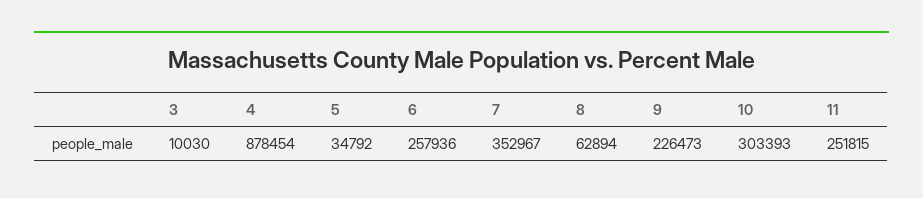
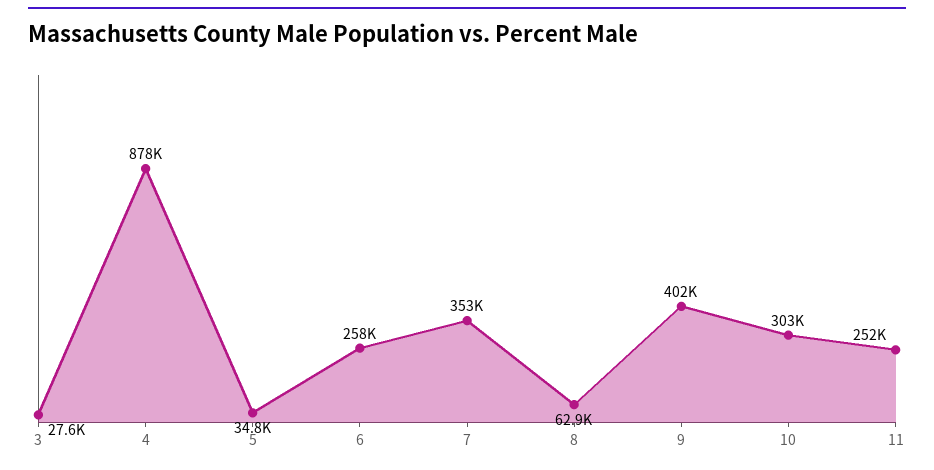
  {
-   "3": 10030,
+   "3": 27600,
    "4": 878454,
    "5": 34792,
    "6": 257936,
    "7": 352967,
    "8": 62894,
-   "9": 226473,
+   "9": 402000,
    "10": 303393,
    "11": 251815
  }

